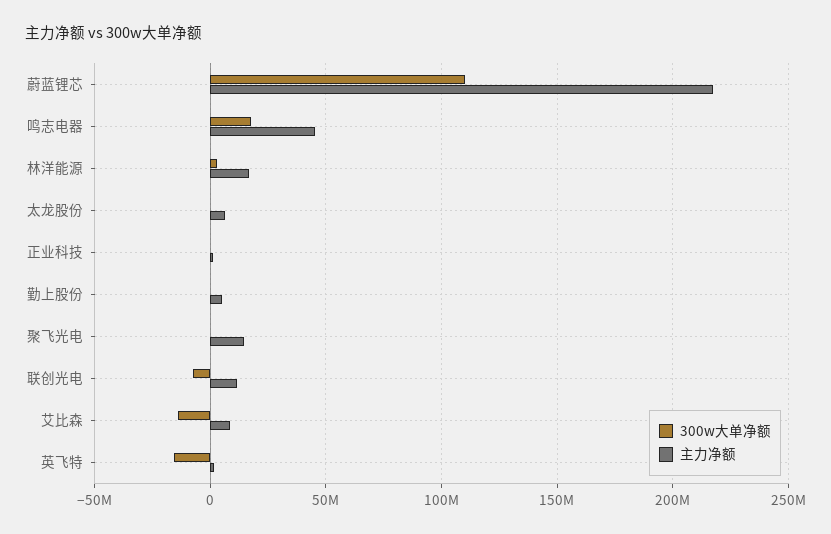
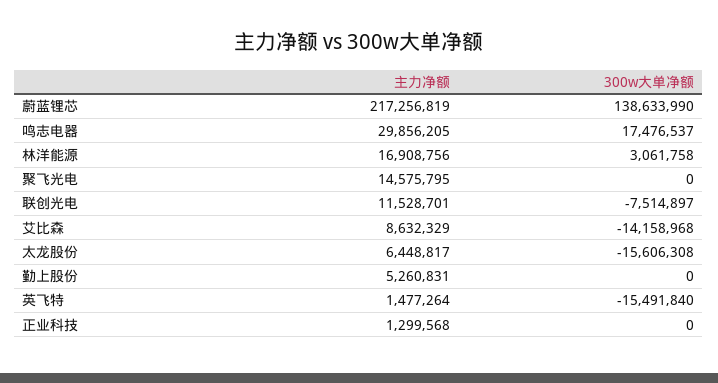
  {
    "300w大单净额": {
-     "蔚蓝锂芯": 110000000,
+     "蔚蓝锂芯": 138633990,
      "鸣志电器": 17476537,
      "林洋能源": 3061758,
-     "太龙股份": 0,
+     "太龙股份": -15606308,
      "正业科技": 0,
      "勤上股份": 0,
      "聚飞光电": 0,
      "联创光电": -7514897,
      "艾比森": -14158968,
      "英飞特": -15491840
    },
    "主力净额": {
      "蔚蓝锂芯": 217256819,
-     "鸣志电器": 45000000,
+     "鸣志电器": 29856205,
      "林洋能源": 16908756,
      "太龙股份": 6448817,
      "正业科技": 1299568,
      "勤上股份": 5260831,
      "聚飞光电": 14575795,
      "联创光电": 11528701,
      "艾比森": 8632329,
      "英飞特": 1477264
    }
  }

